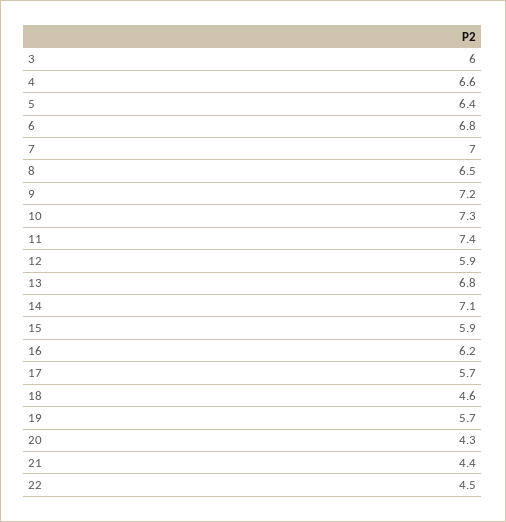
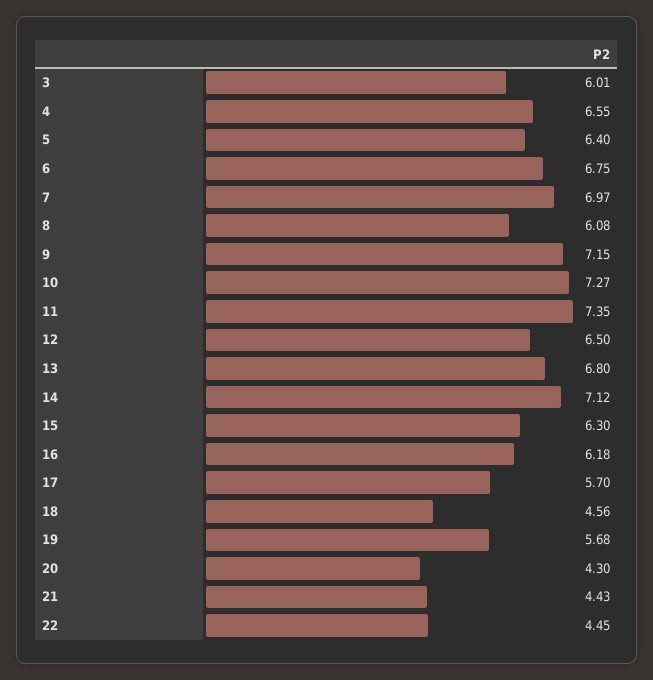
  {
    "3": 6.01,
    "4": 6.55,
    "5": 6.4,
    "6": 6.75,
    "7": 6.97,
-   "8": 6.5,
+   "8": 6.08,
    "9": 7.15,
    "10": 7.27,
    "11": 7.35,
-   "12": 5.9,
+   "12": 6.5,
    "13": 6.8,
    "14": 7.12,
-   "15": 5.9,
+   "15": 6.3,
    "16": 6.18,
    "17": 5.7,
    "18": 4.56,
    "19": 5.68,
    "20": 4.3,
    "21": 4.43,
    "22": 4.45
  }

